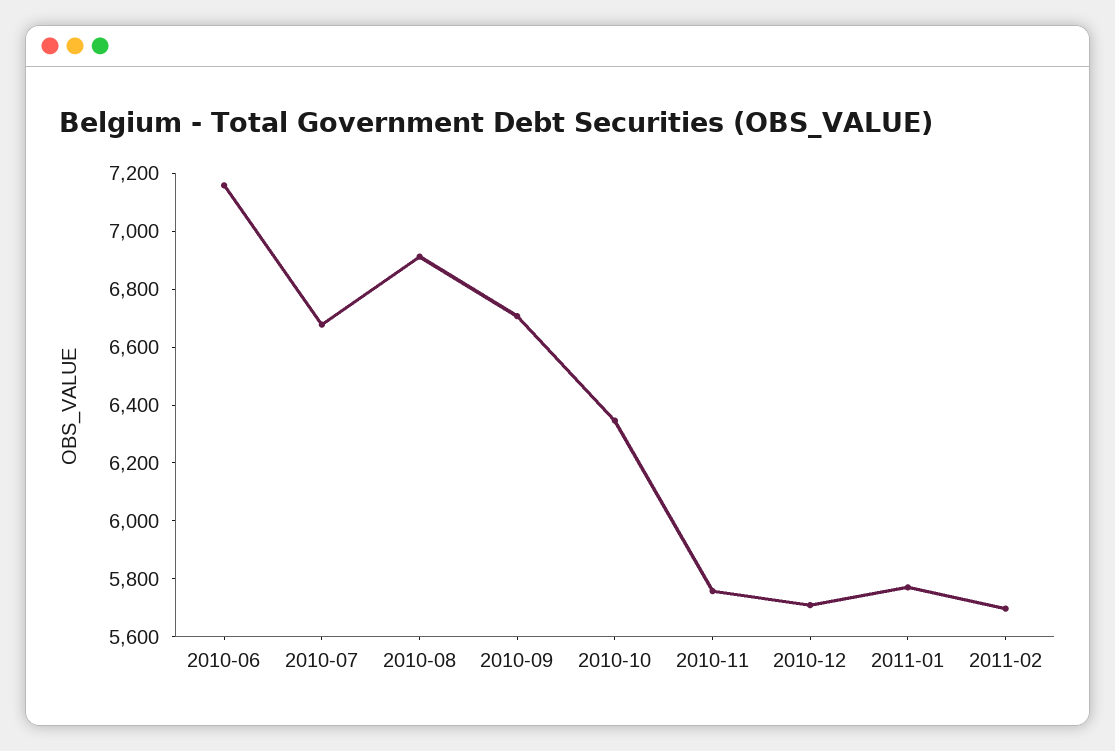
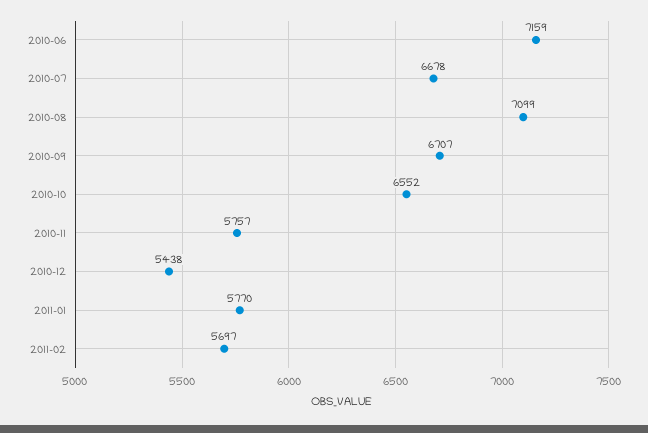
  {
    "2010-06": 7159,
    "2010-07": 6678,
-   "2010-08": 6900,
+   "2010-08": 7099,
    "2010-09": 6707,
-   "2010-10": 6350,
+   "2010-10": 6552,
    "2010-11": 5757,
-   "2010-12": 5700,
+   "2010-12": 5438,
    "2011-01": 5770,
    "2011-02": 5697
  }

